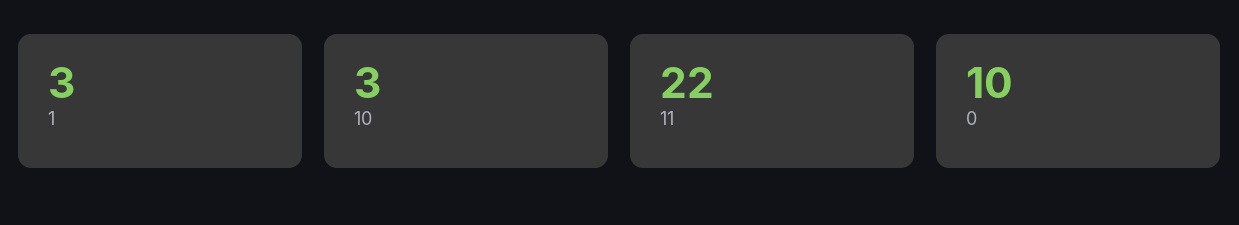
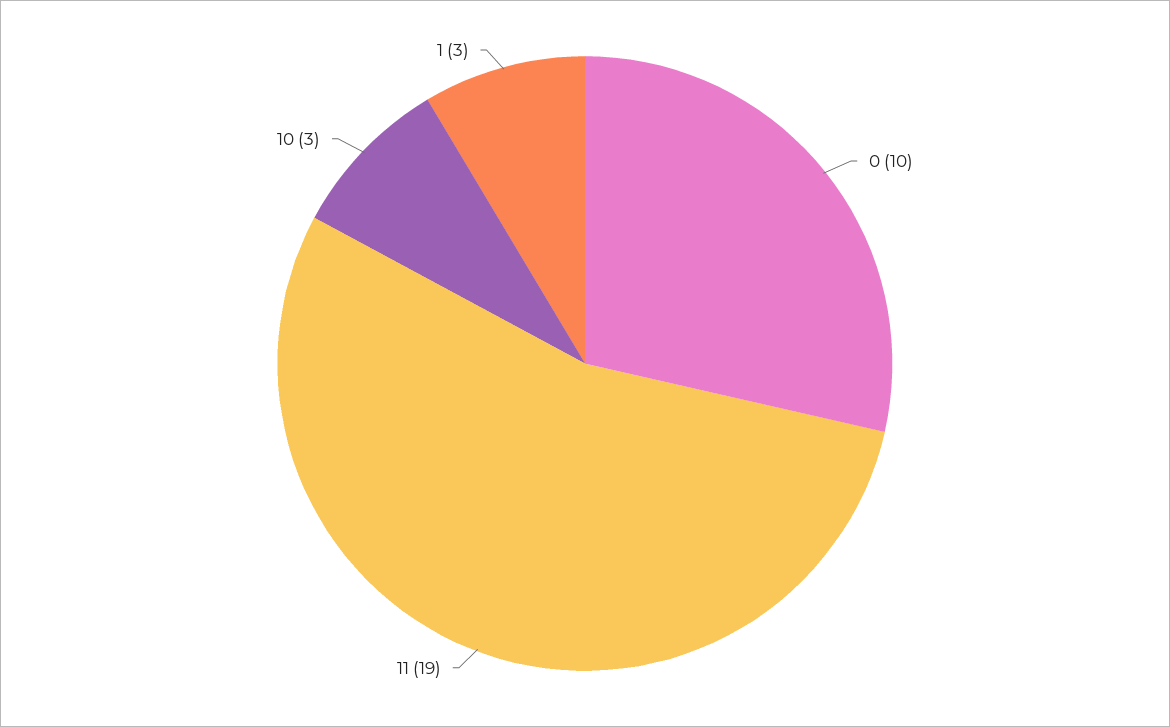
  {
    "1": 3,
    "10": 3,
-   "11": 22,
+   "11": 19,
    "0": 10
  }

